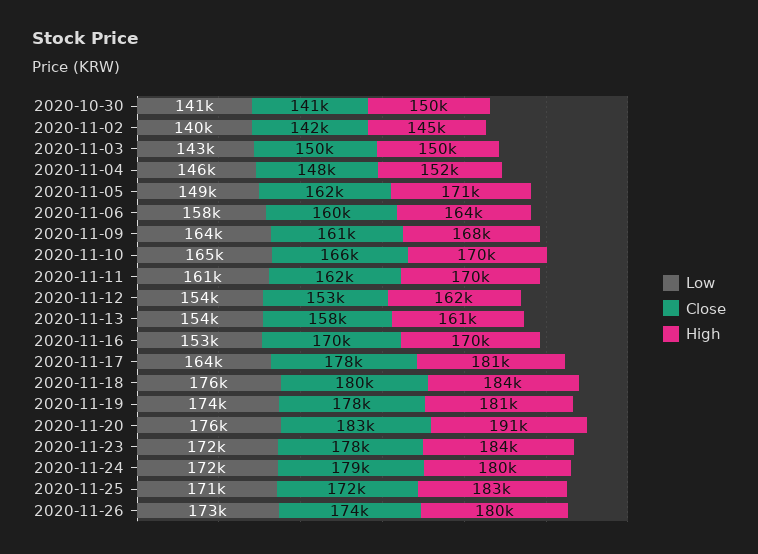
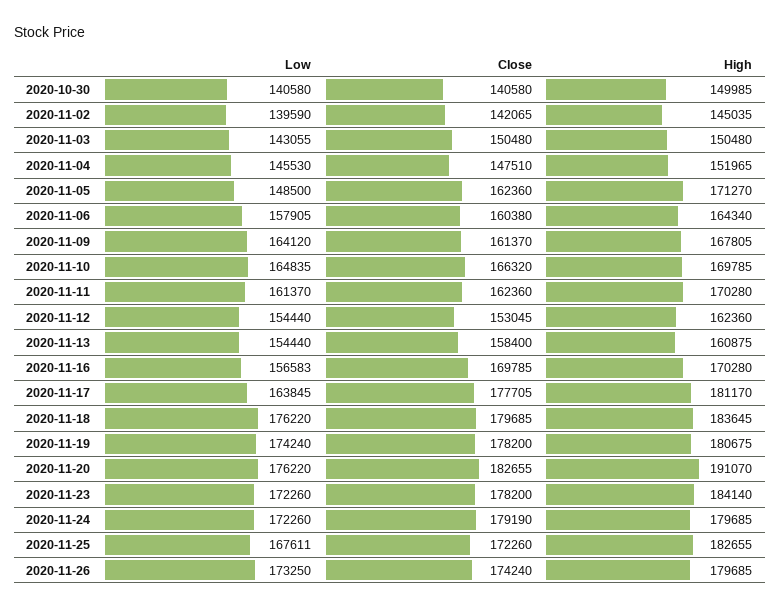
  {
    "Low": {
      "2020-10-30": 140580,
      "2020-11-02": 139590,
      "2020-11-03": 143055,
      "2020-11-04": 145530,
      "2020-11-05": 148500,
      "2020-11-06": 157905,
      "2020-11-09": 164120,
      "2020-11-10": 164835,
      "2020-11-11": 161370,
      "2020-11-12": 154440,
      "2020-11-13": 154440,
-     "2020-11-16": 153000,
+     "2020-11-16": 156583,
      "2020-11-17": 163845,
      "2020-11-18": 176220,
      "2020-11-19": 174240,
      "2020-11-20": 176220,
      "2020-11-23": 172260,
      "2020-11-24": 172260,
-     "2020-11-25": 171000,
+     "2020-11-25": 167611,
      "2020-11-26": 173250
    },
    "Close": {
      "2020-10-30": 140580,
      "2020-11-02": 142065,
      "2020-11-03": 150480,
      "2020-11-04": 147510,
      "2020-11-05": 162360,
      "2020-11-06": 160380,
      "2020-11-09": 161370,
      "2020-11-10": 166320,
      "2020-11-11": 162360,
      "2020-11-12": 153045,
      "2020-11-13": 158400,
      "2020-11-16": 169785,
      "2020-11-17": 177705,
      "2020-11-18": 179685,
      "2020-11-19": 178200,
      "2020-11-20": 182655,
      "2020-11-23": 178200,
      "2020-11-24": 179190,
      "2020-11-25": 172260,
      "2020-11-26": 174240
    },
    "High": {
      "2020-10-30": 149985,
      "2020-11-02": 145035,
      "2020-11-03": 150480,
      "2020-11-04": 151965,
      "2020-11-05": 171270,
      "2020-11-06": 164340,
      "2020-11-09": 167805,
      "2020-11-10": 169785,
      "2020-11-11": 170280,
      "2020-11-12": 162360,
      "2020-11-13": 160875,
      "2020-11-16": 170280,
      "2020-11-17": 181170,
      "2020-11-18": 183645,
      "2020-11-19": 180675,
      "2020-11-20": 191070,
      "2020-11-23": 184140,
      "2020-11-24": 179685,
      "2020-11-25": 182655,
      "2020-11-26": 179685
    }
  }

